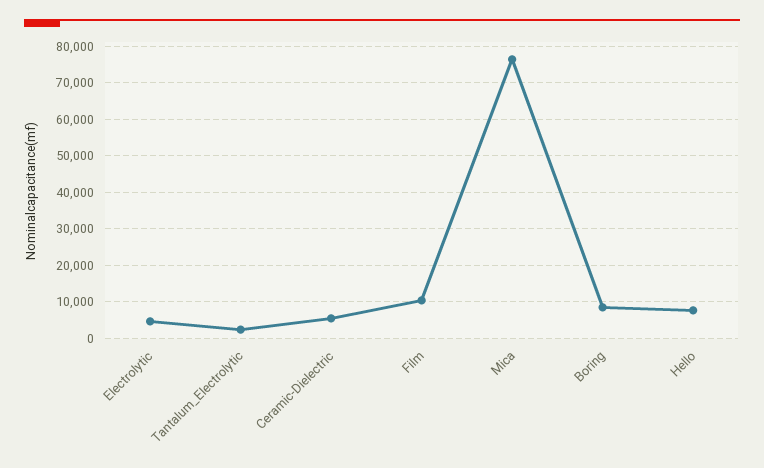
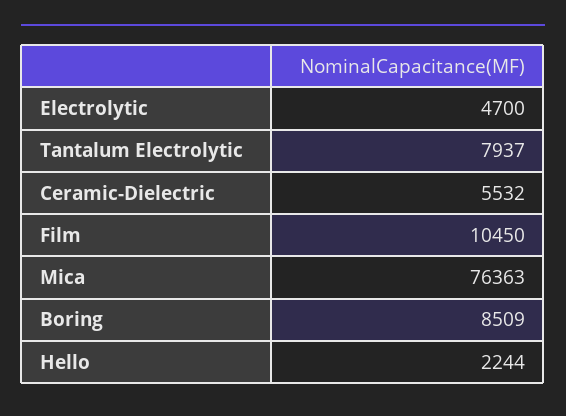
  {
    "Electrolytic": 4700,
-   "Tantalum_Electrolytic": 2000,
+   "Tantalum_Electrolytic": 7937,
    "Ceramic-Dielectric": 5532,
    "Film": 10450,
    "Mica": 76363,
    "Boring": 8509,
-   "Hello": 8000
+   "Hello": 2244
  }

